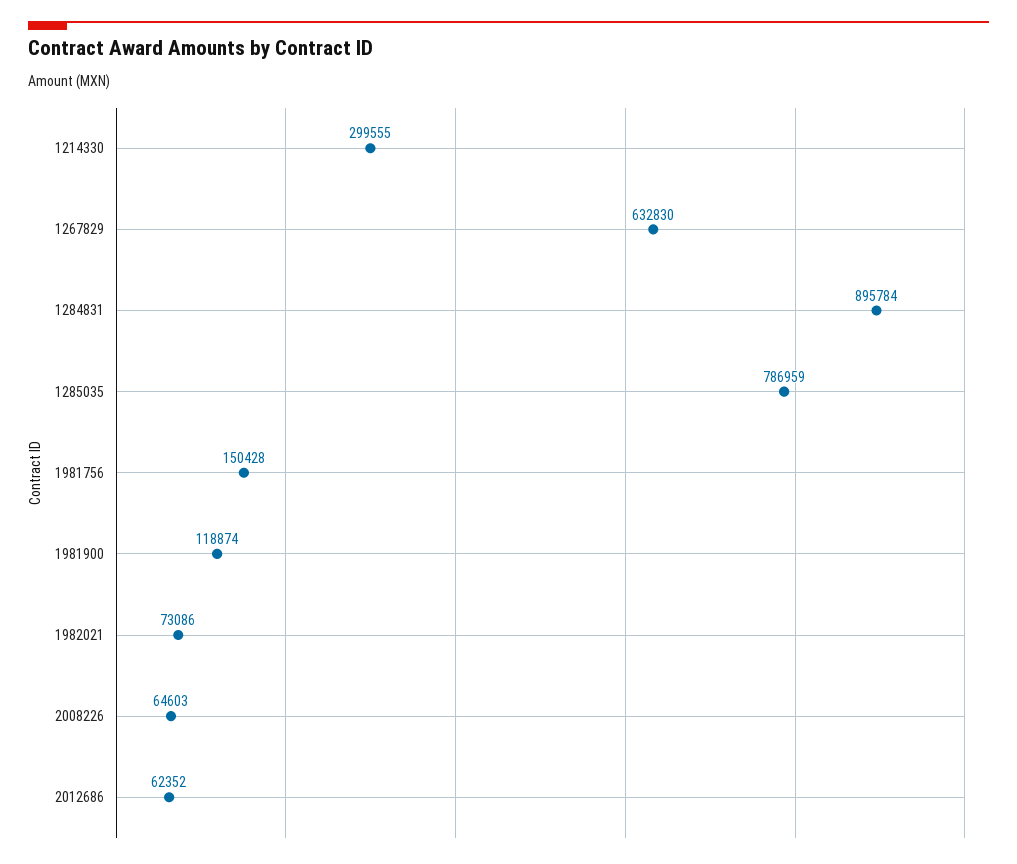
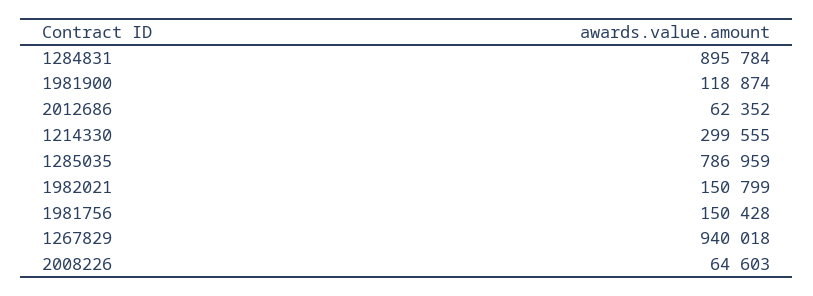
  {
    "1214330": 299555,
-   "1267829": 632830,
+   "1267829": 940018,
    "1284831": 895784,
    "1285035": 786959,
    "1981756": 150428,
    "1981900": 118874,
-   "1982021": 73086,
+   "1982021": 150799,
    "2008226": 64603,
    "2012686": 62352
  }

